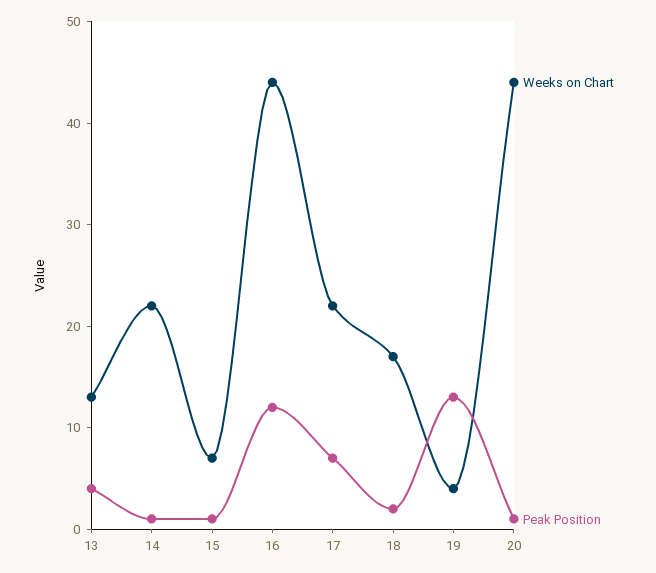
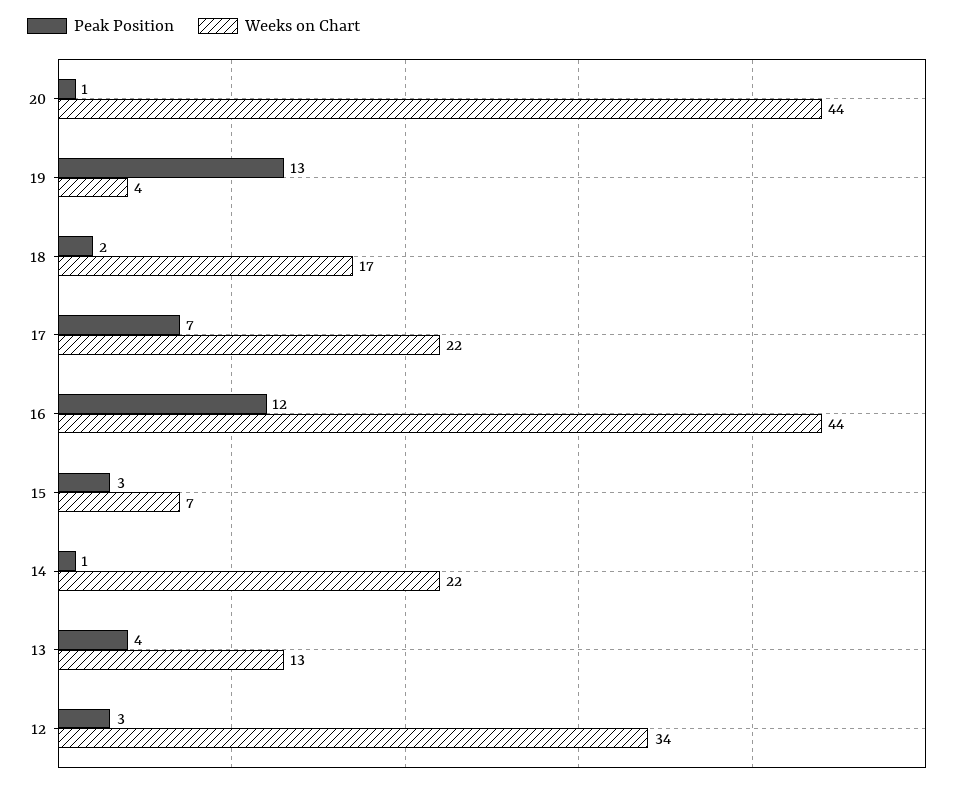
  {
    "Weeks on Chart": {
      "13": 13,
      "14": 22,
      "15": 7,
      "16": 44,
      "17": 22,
      "18": 17,
      "19": 4,
-     "20": 44
+     "20": 44,
+     "12": 34
    },
    "Peak Position": {
      "13": 4,
      "14": 1,
-     "15": 1,
+     "15": 3,
      "16": 12,
      "17": 7,
      "18": 2,
      "19": 13,
-     "20": 1
+     "20": 1,
+     "12": 3
    }
  }

